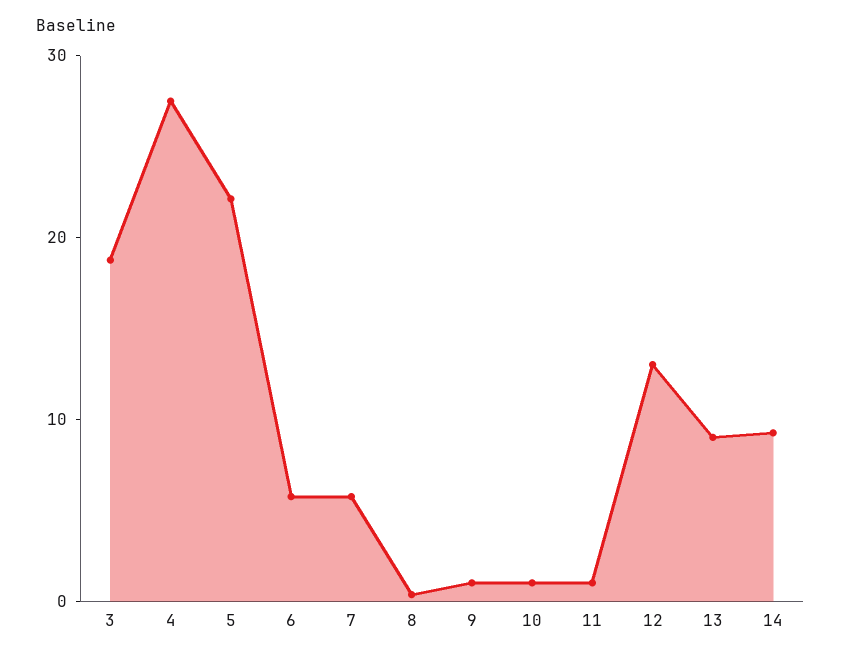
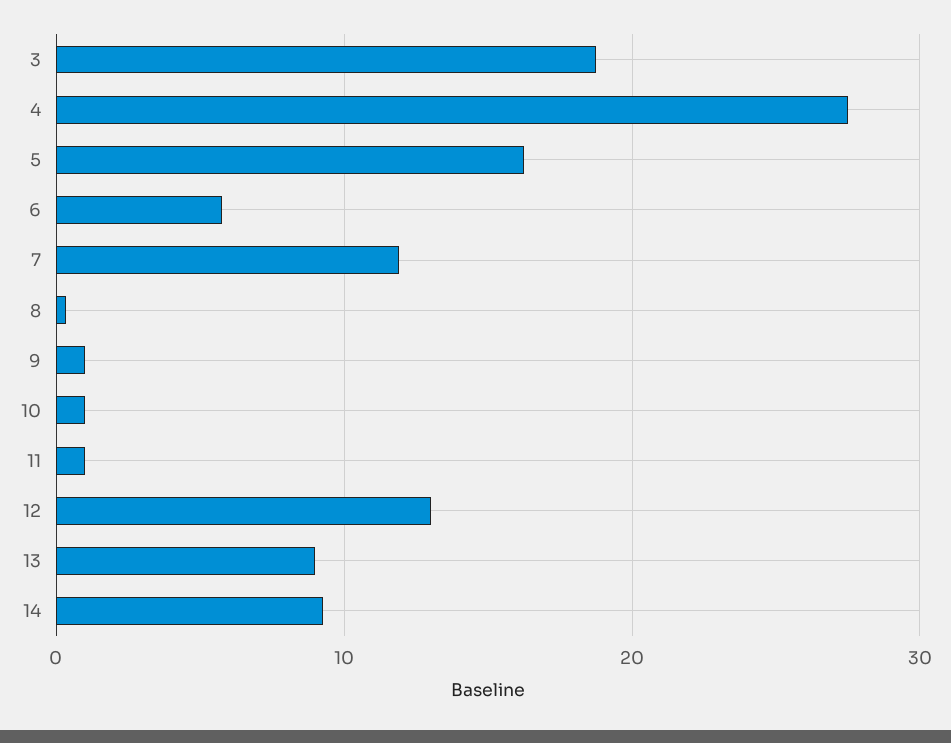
  {
    "3": 19,
    "4": 28,
-   "5": 22,
+   "5": 16,
    "6": 6,
-   "7": 6,
+   "7": 12,
    "8": 0,
    "9": 1,
    "10": 1,
    "11": 1,
    "12": 13,
    "13": 9,
    "14": 9
  }

